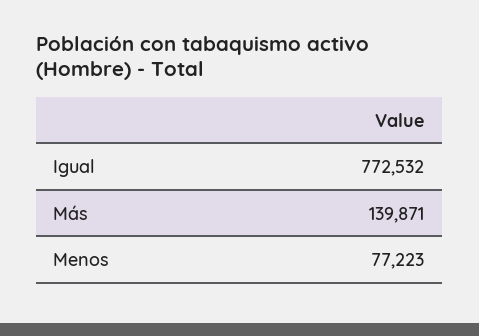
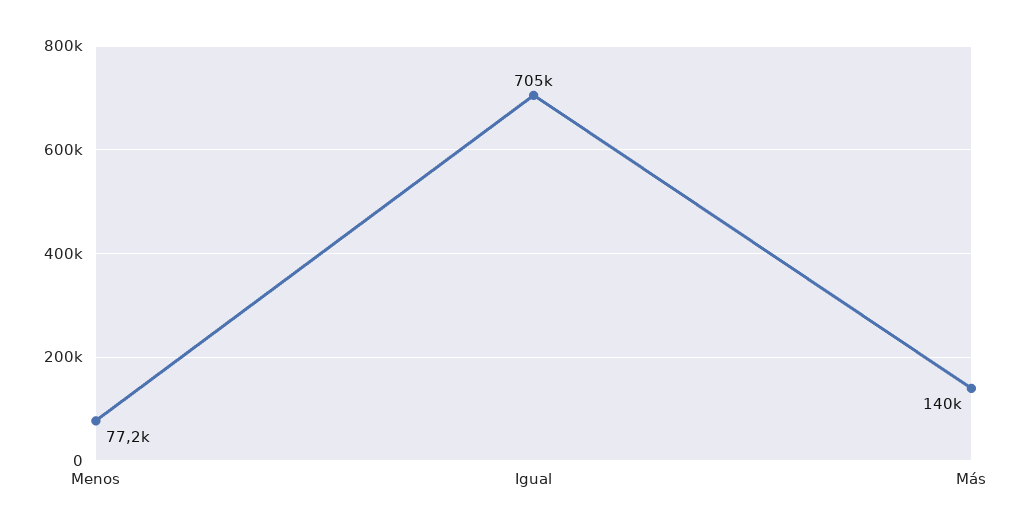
  {
-   "Igual": 772532,
+   "Igual": 705000,
    "Más": 139871,
    "Menos": 77223
  }

